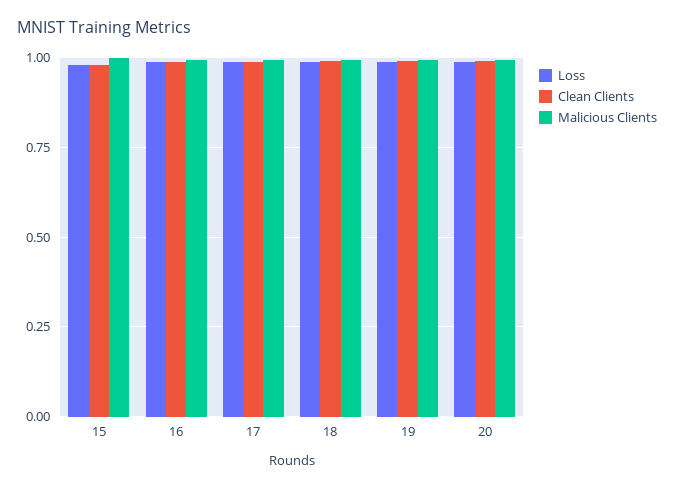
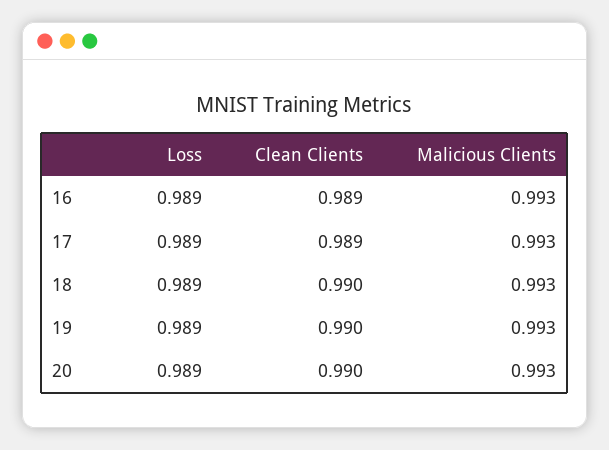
  {
    "Loss": {
-     "15": 0.975,
      "16": 0.989,
      "17": 0.989,
      "18": 0.989,
      "19": 0.989,
      "20": 0.989
    },
    "Clean Clients": {
-     "15": 0.975,
      "16": 0.989,
      "17": 0.989,
      "18": 0.99,
      "19": 0.99,
      "20": 0.99
    },
    "Malicious Clients": {
-     "15": 1,
      "16": 0.993,
      "17": 0.993,
      "18": 0.993,
      "19": 0.993,
      "20": 0.993
    }
  }

